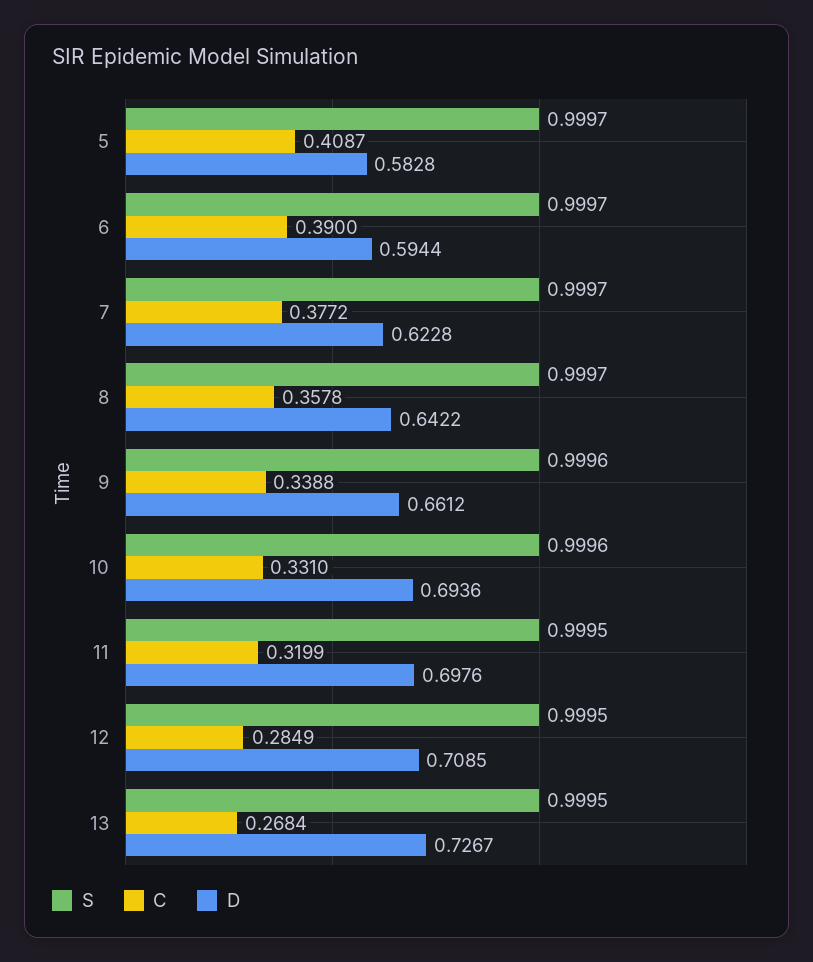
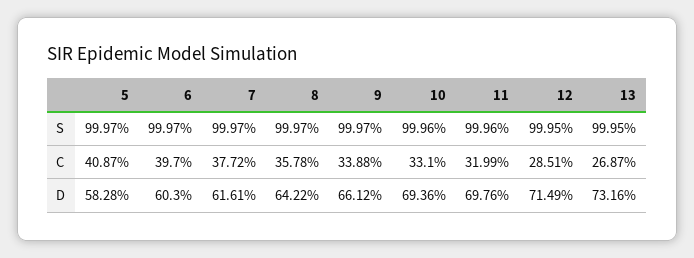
  {
    "S": {
      "5": 0.9997,
      "6": 0.9997,
      "7": 0.9997,
      "8": 0.9997,
-     "9": 0.9996,
+     "9": 0.9997,
      "10": 0.9996,
-     "11": 0.9995,
+     "11": 0.9996,
      "12": 0.9995,
      "13": 0.9995
    },
    "C": {
      "5": 0.4087,
-     "6": 0.39,
+     "6": 0.397,
      "7": 0.3772,
      "8": 0.3578,
      "9": 0.3388,
      "10": 0.331,
      "11": 0.3199,
-     "12": 0.2849,
+     "12": 0.2851,
-     "13": 0.2684
+     "13": 0.2687
    },
    "D": {
      "5": 0.5828,
-     "6": 0.5944,
+     "6": 0.603,
-     "7": 0.6228,
+     "7": 0.6161,
      "8": 0.6422,
      "9": 0.6612,
      "10": 0.6936,
      "11": 0.6976,
-     "12": 0.7085,
+     "12": 0.7149,
-     "13": 0.7267
+     "13": 0.7316
    }
  }

